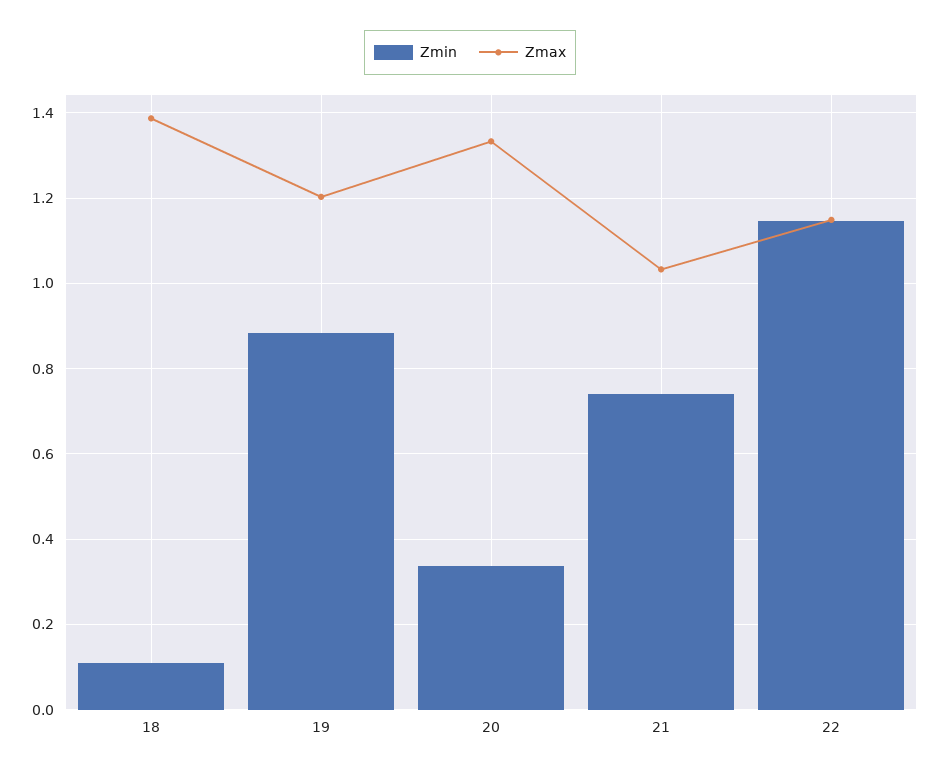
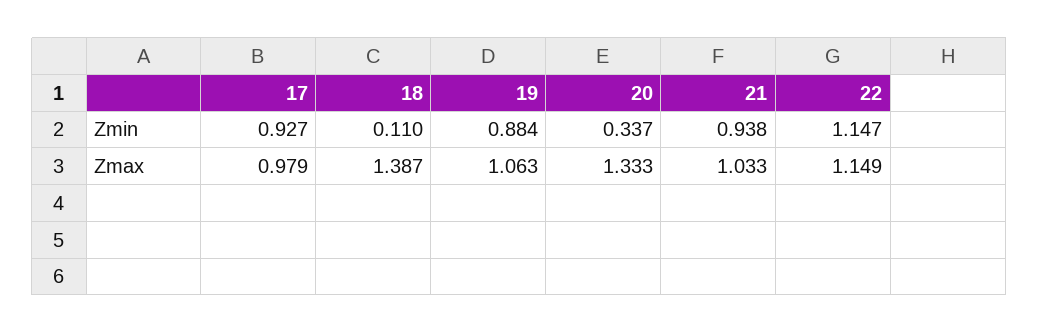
  {
    "Zmin": {
      "18": 0.11,
      "19": 0.884,
      "20": 0.337,
-     "21": 0.74,
+     "21": 0.938,
-     "22": 1.147
+     "22": 1.147,
+     "17": 0.927
    },
    "Zmax": {
      "18": 1.387,
-     "19": 1.2,
+     "19": 1.063,
      "20": 1.333,
      "21": 1.033,
-     "22": 1.149
+     "22": 1.149,
+     "17": 0.979
    }
  }

